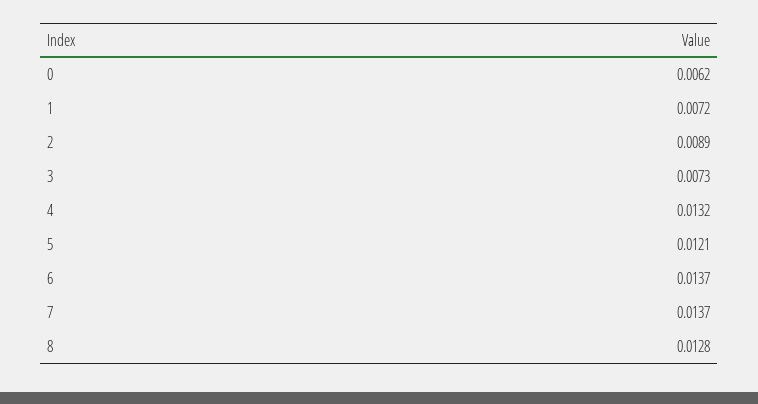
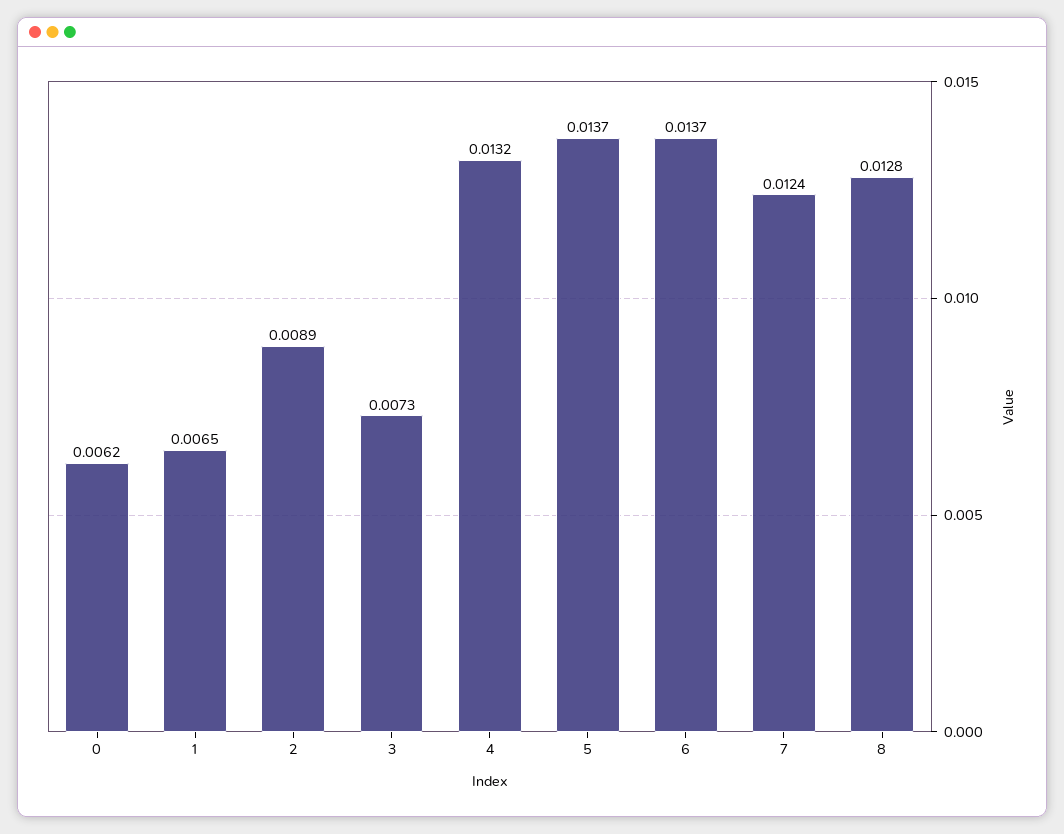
  {
    "0": 0.0062,
-   "1": 0.0072,
+   "1": 0.0065,
    "2": 0.0089,
    "3": 0.0073,
    "4": 0.0132,
-   "5": 0.0121,
+   "5": 0.0137,
    "6": 0.0137,
-   "7": 0.0137,
+   "7": 0.0124,
    "8": 0.0128
  }

